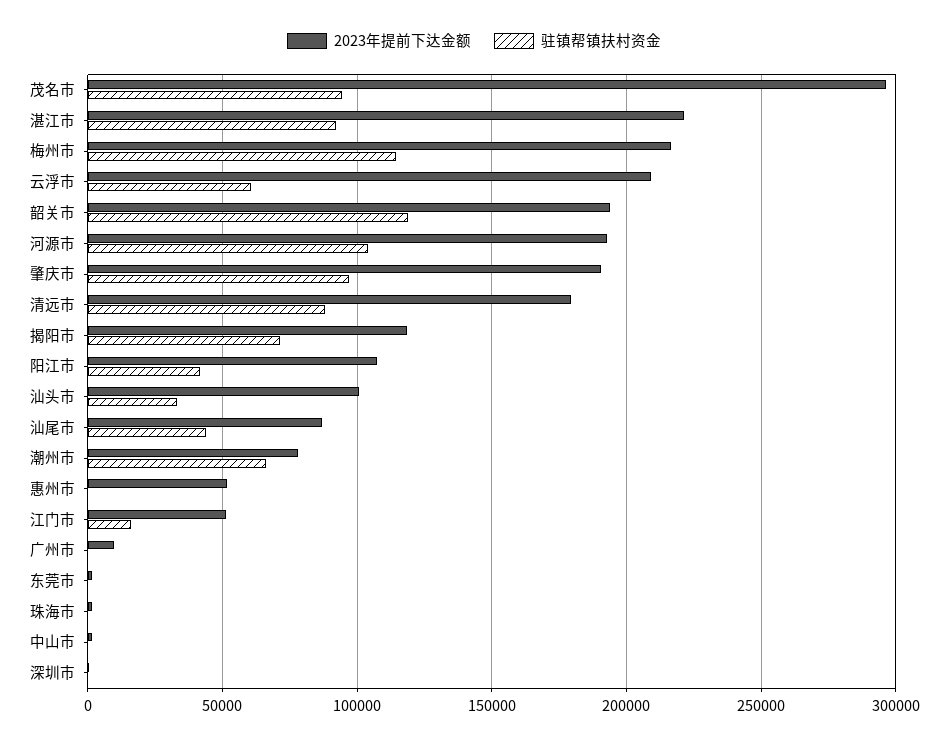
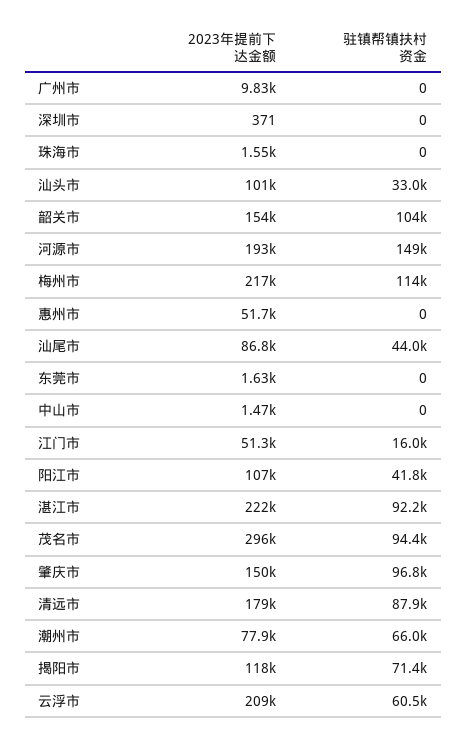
  {
    "2023年提前下达金额": {
      "茂名市": 296000,
      "湛江市": 222000,
      "梅州市": 217000,
      "云浮市": 209000,
-     "韶关市": 195000,
+     "韶关市": 154000,
      "河源市": 193000,
-     "肇庆市": 190000,
+     "肇庆市": 150000,
      "清远市": 179000,
      "揭阳市": 118000,
      "阳江市": 107000,
      "汕头市": 101000,
      "汕尾市": 86800,
      "潮州市": 77900,
      "惠州市": 51700,
      "江门市": 51300,
      "广州市": 9830,
      "东莞市": 1630,
      "珠海市": 1550,
      "中山市": 1470,
      "深圳市": 371
    },
    "驻镇帮镇扶村资金": {
      "茂名市": 94400,
      "湛江市": 92200,
      "梅州市": 114000,
      "云浮市": 60500,
-     "韶关市": 120000,
+     "韶关市": 104000,
-     "河源市": 105000,
+     "河源市": 149000,
      "肇庆市": 96800,
      "清远市": 87900,
      "揭阳市": 71400,
      "阳江市": 41800,
      "汕头市": 33000,
      "汕尾市": 44000,
      "潮州市": 66000,
      "惠州市": 0,
      "江门市": 16000,
      "广州市": 0,
      "东莞市": 0,
      "珠海市": 0,
      "中山市": 0,
      "深圳市": 0
    }
  }

